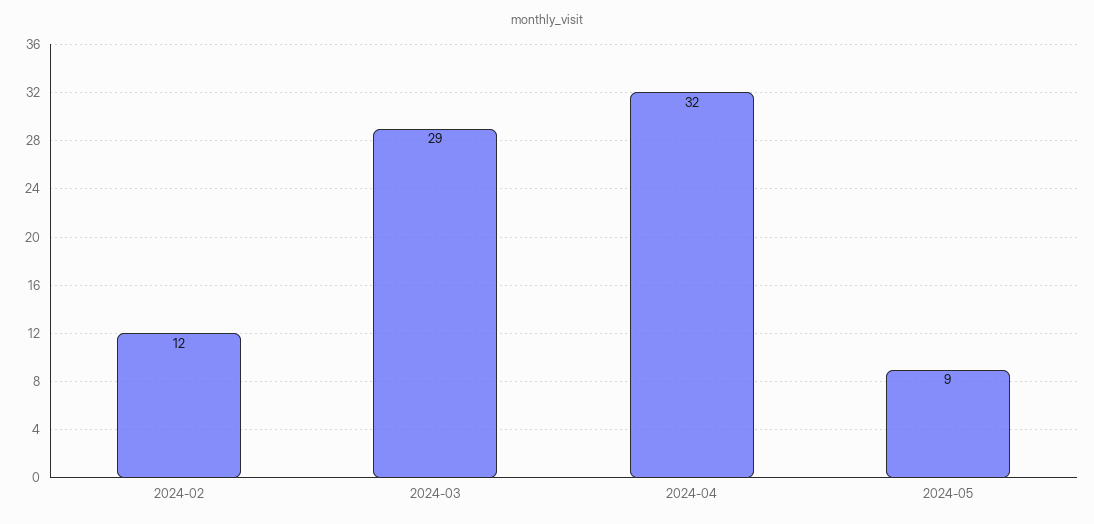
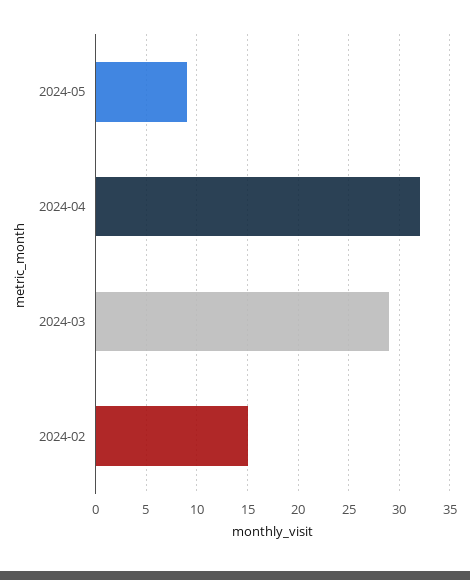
  {
-   "2024-02": 12,
+   "2024-02": 15,
    "2024-03": 29,
    "2024-04": 32,
    "2024-05": 9
  }

